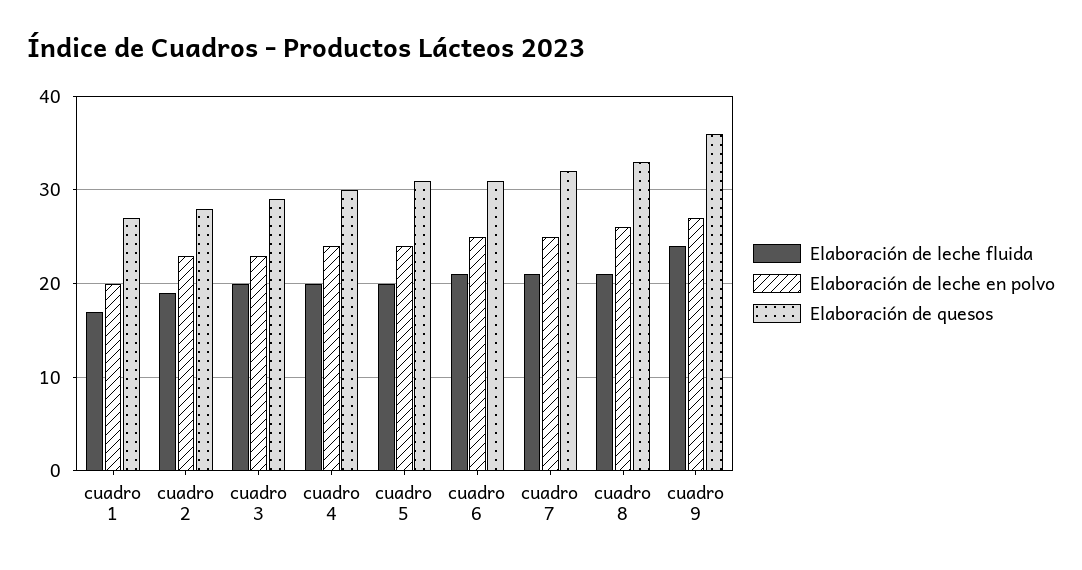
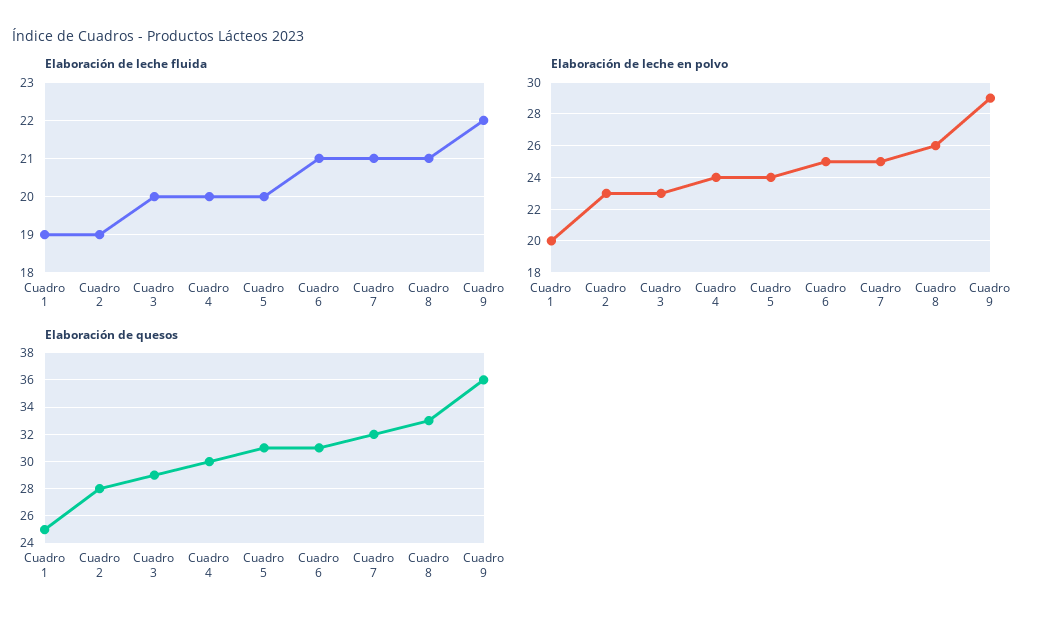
  {
    "Elaboración de leche fluida": {
-     "cuadro 1": 17,
+     "cuadro 1": 19,
      "cuadro 2": 19,
      "cuadro 3": 20,
      "cuadro 4": 20,
      "cuadro 5": 20,
      "cuadro 6": 21,
      "cuadro 7": 21,
      "cuadro 8": 21,
-     "cuadro 9": 24
+     "cuadro 9": 22
    },
    "Elaboración de leche en polvo": {
      "cuadro 1": 20,
      "cuadro 2": 23,
      "cuadro 3": 23,
      "cuadro 4": 24,
      "cuadro 5": 24,
      "cuadro 6": 25,
      "cuadro 7": 25,
      "cuadro 8": 26,
-     "cuadro 9": 27
+     "cuadro 9": 29
    },
    "Elaboración de quesos": {
-     "cuadro 1": 27,
+     "cuadro 1": 25,
      "cuadro 2": 28,
      "cuadro 3": 29,
      "cuadro 4": 30,
      "cuadro 5": 31,
      "cuadro 6": 31,
      "cuadro 7": 32,
      "cuadro 8": 33,
      "cuadro 9": 36
    }
  }

